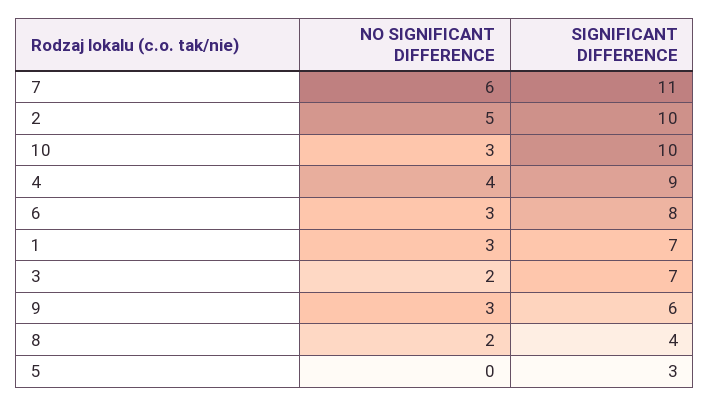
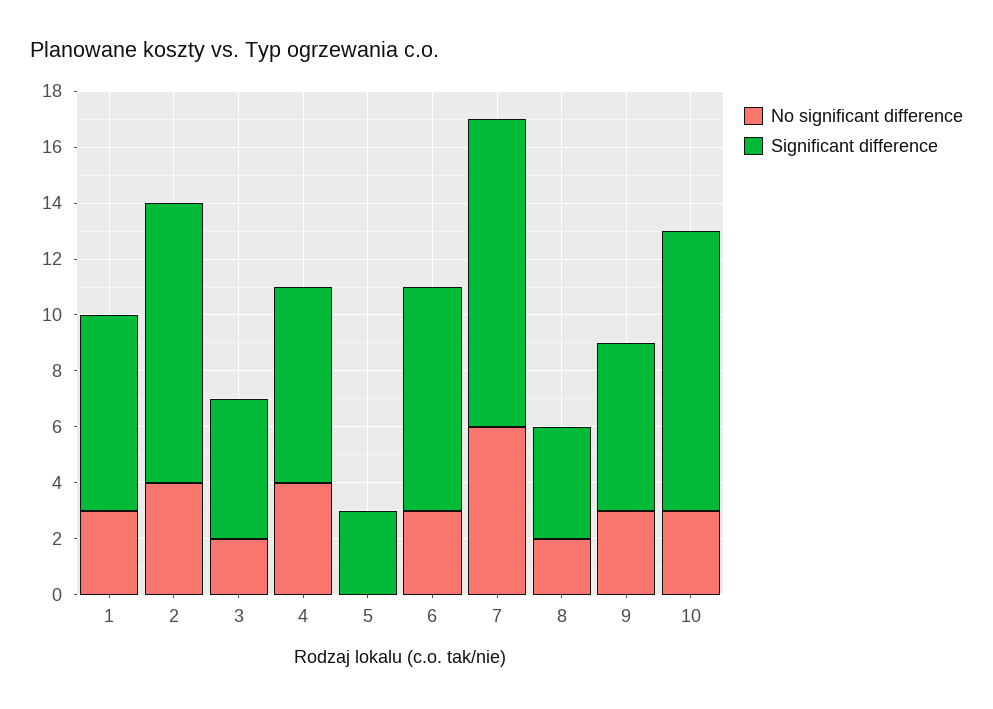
  {
    "NO SIGNIFICANT DIFFERENCE": {
      "7": 6,
-     "2": 5,
+     "2": 4,
      "10": 3,
      "4": 4,
      "6": 3,
      "1": 3,
      "3": 2,
      "9": 3,
      "8": 2,
      "5": 0
    },
    "SIGNIFICANT DIFFERENCE": {
      "7": 11,
      "2": 10,
      "10": 10,
-     "4": 9,
+     "4": 7,
      "6": 8,
      "1": 7,
-     "3": 7,
+     "3": 5,
      "9": 6,
      "8": 4,
      "5": 3
    }
  }

